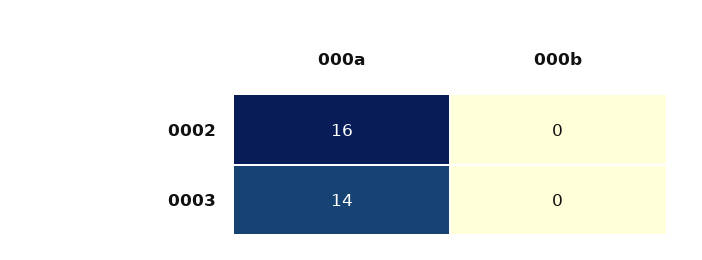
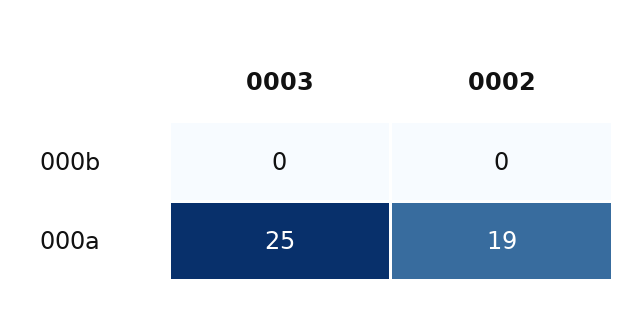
  {
    "000a": {
-     "0002": 16,
+     "0002": 19,
-     "0003": 14
+     "0003": 25
    },
    "000b": {
      "0002": 0,
      "0003": 0
    }
  }

